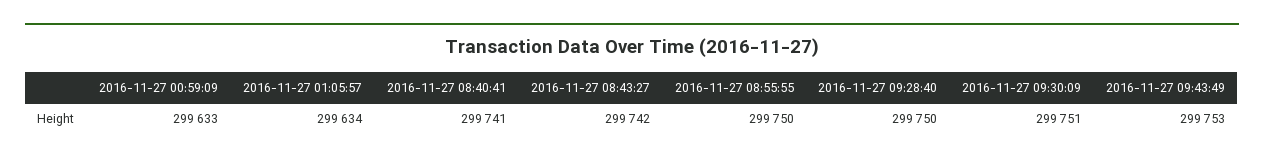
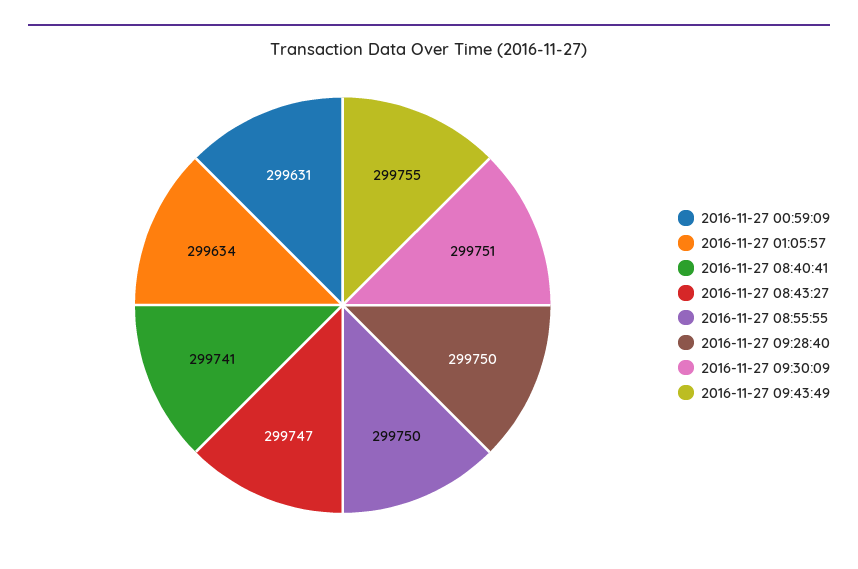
  {
-   "2016-11-27 00:59:09": 299633,
+   "2016-11-27 00:59:09": 299631,
    "2016-11-27 01:05:57": 299634,
    "2016-11-27 08:40:41": 299741,
-   "2016-11-27 08:43:27": 299742,
+   "2016-11-27 08:43:27": 299747,
    "2016-11-27 08:55:55": 299750,
    "2016-11-27 09:28:40": 299750,
    "2016-11-27 09:30:09": 299751,
-   "2016-11-27 09:43:49": 299753
+   "2016-11-27 09:43:49": 299755
  }

